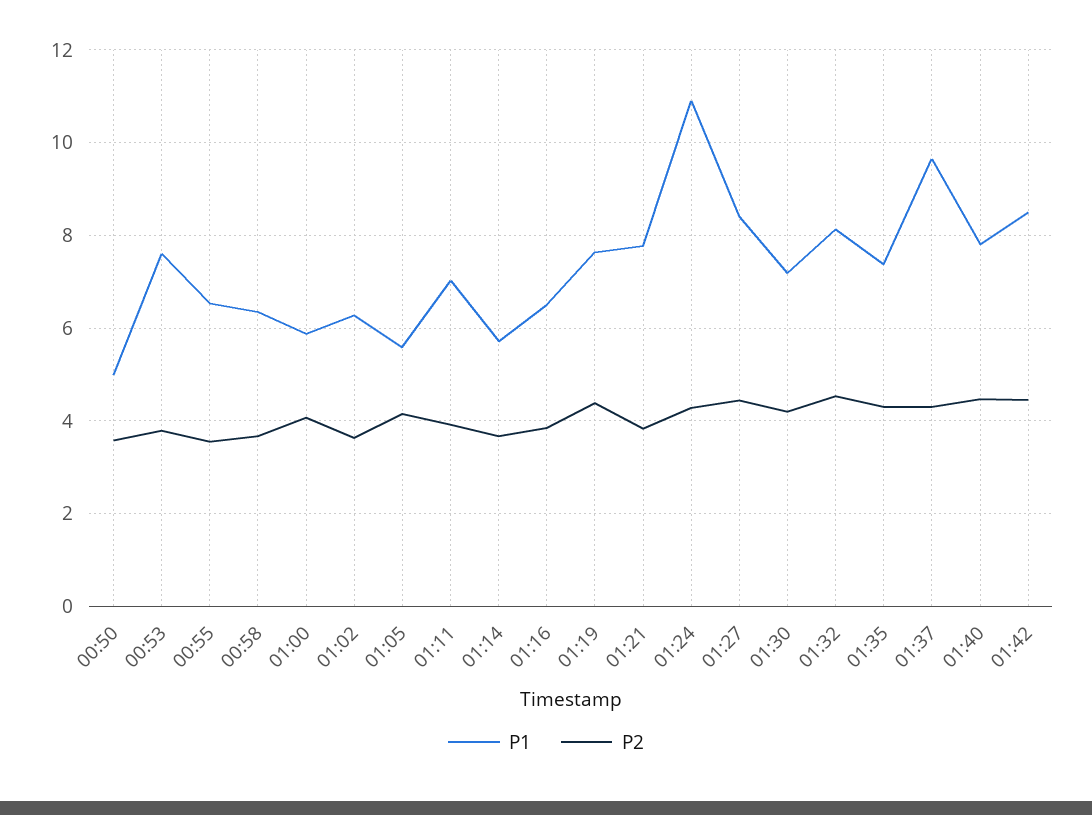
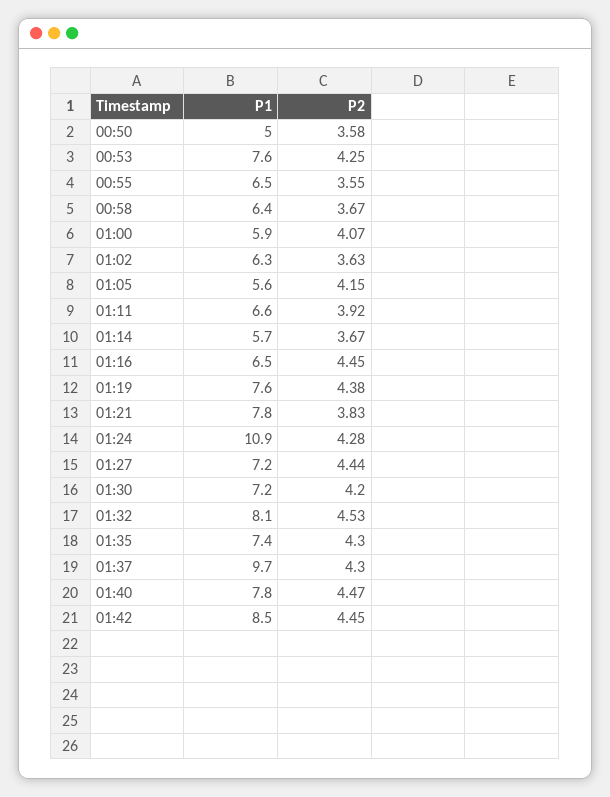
  {
    "P1": {
      "00:50": 5,
      "00:53": 7.6,
      "00:55": 6.5,
      "00:58": 6.4,
      "01:00": 5.9,
      "01:02": 6.3,
      "01:05": 5.6,
-     "01:11": 7,
+     "01:11": 6.6,
      "01:14": 5.7,
      "01:16": 6.5,
      "01:19": 7.6,
      "01:21": 7.8,
      "01:24": 10.9,
-     "01:27": 8.4,
+     "01:27": 7.2,
      "01:30": 7.2,
      "01:32": 8.1,
      "01:35": 7.4,
      "01:37": 9.7,
      "01:40": 7.8,
      "01:42": 8.5
    },
    "P2": {
      "00:50": 3.58,
-     "00:53": 3.8,
+     "00:53": 4.25,
      "00:55": 3.55,
      "00:58": 3.67,
      "01:00": 4.07,
      "01:02": 3.63,
      "01:05": 4.15,
      "01:11": 3.92,
      "01:14": 3.67,
-     "01:16": 3.8,
+     "01:16": 4.45,
      "01:19": 4.38,
      "01:21": 3.83,
      "01:24": 4.28,
      "01:27": 4.44,
      "01:30": 4.2,
      "01:32": 4.53,
      "01:35": 4.3,
      "01:37": 4.3,
      "01:40": 4.47,
      "01:42": 4.45
    }
  }

